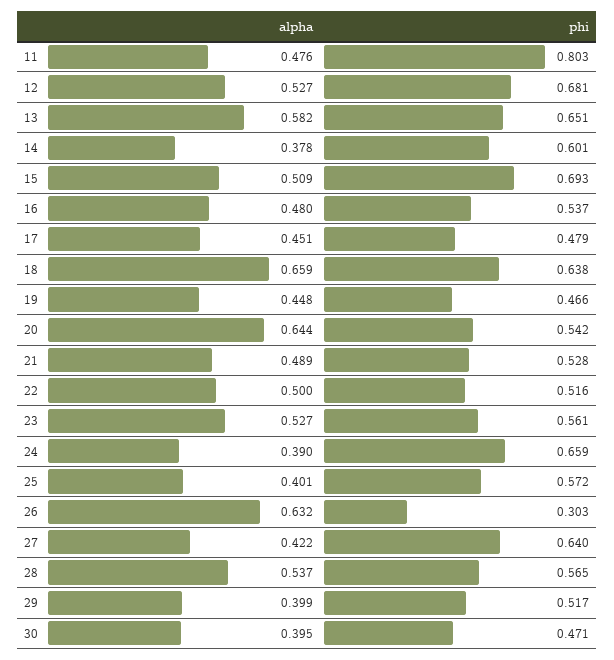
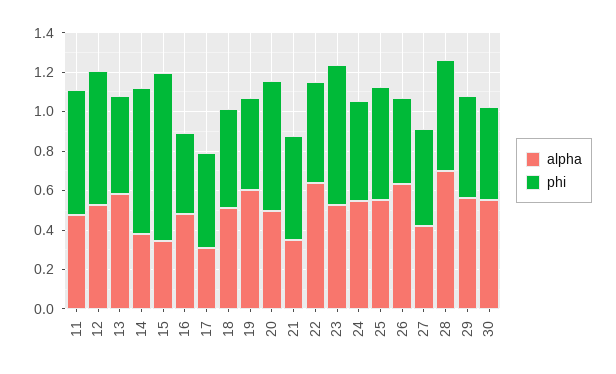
  {
    "alpha": {
      "11": 0.476,
      "12": 0.527,
      "13": 0.582,
      "14": 0.378,
-     "15": 0.509,
+     "15": 0.35,
      "16": 0.48,
-     "17": 0.451,
+     "17": 0.3,
-     "18": 0.659,
+     "18": 0.5,
-     "19": 0.448,
+     "19": 0.6,
-     "20": 0.644,
+     "20": 0.5,
-     "21": 0.489,
+     "21": 0.35,
-     "22": 0.5,
+     "22": 0.65,
      "23": 0.527,
-     "24": 0.39,
+     "24": 0.55,
-     "25": 0.401,
+     "25": 0.55,
      "26": 0.632,
      "27": 0.422,
-     "28": 0.537,
+     "28": 0.7,
-     "29": 0.399,
+     "29": 0.55,
-     "30": 0.395
+     "30": 0.55
    },
    "phi": {
-     "11": 0.803,
+     "11": 0.65,
      "12": 0.681,
-     "13": 0.651,
+     "13": 0.5,
-     "14": 0.601,
+     "14": 0.75,
-     "15": 0.693,
+     "15": 0.85,
-     "16": 0.537,
+     "16": 0.4,
      "17": 0.479,
-     "18": 0.638,
+     "18": 0.5,
      "19": 0.466,
-     "20": 0.542,
+     "20": 0.65,
      "21": 0.528,
      "22": 0.516,
-     "23": 0.561,
+     "23": 0.7,
-     "24": 0.659,
+     "24": 0.5,
      "25": 0.572,
-     "26": 0.303,
+     "26": 0.45,
-     "27": 0.64,
+     "27": 0.5,
      "28": 0.565,
      "29": 0.517,
      "30": 0.471
    }
  }

